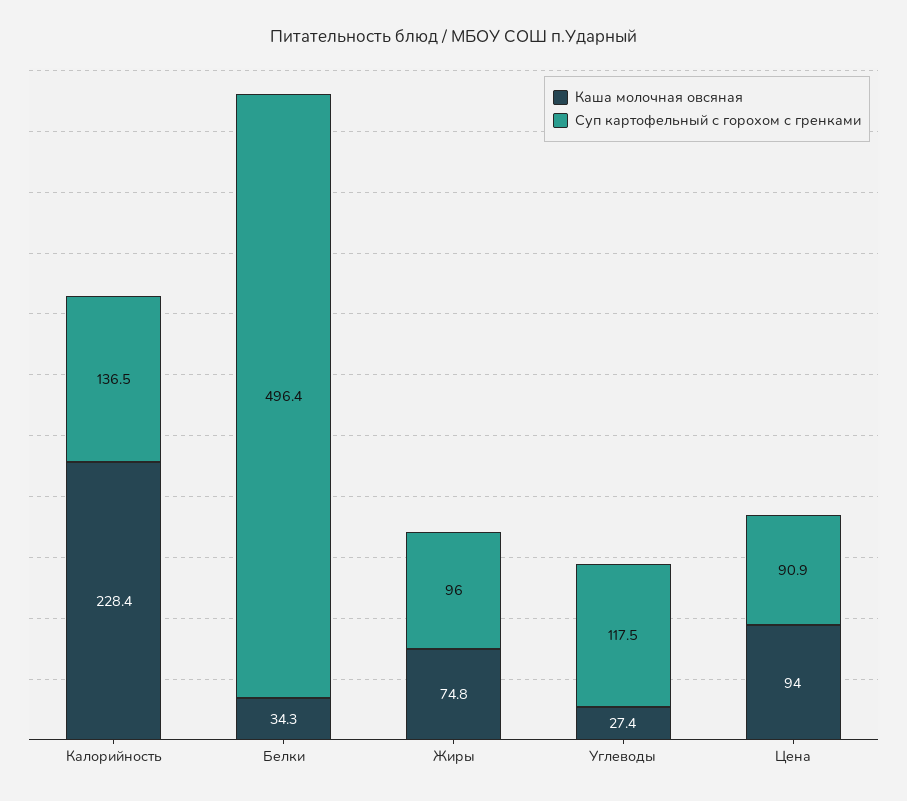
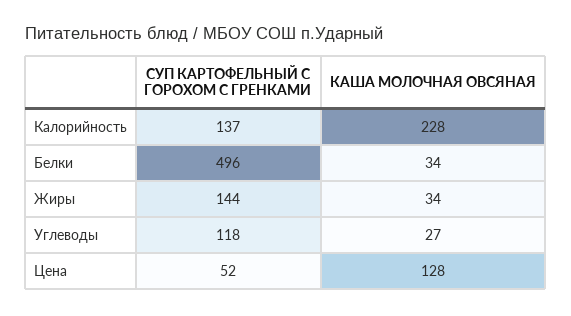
  {
    "Каша молочная овсяная": {
      "Калорийность": 228.4,
      "Белки": 34.3,
-     "Жиры": 74.8,
+     "Жиры": 34,
      "Углеводы": 27.4,
-     "Цена": 94
+     "Цена": 128
    },
    "Суп картофельный с горохом с гренками": {
      "Калорийность": 136.5,
      "Белки": 496.4,
-     "Жиры": 96,
+     "Жиры": 144,
      "Углеводы": 117.5,
-     "Цена": 90.9
+     "Цена": 52
    }
  }

